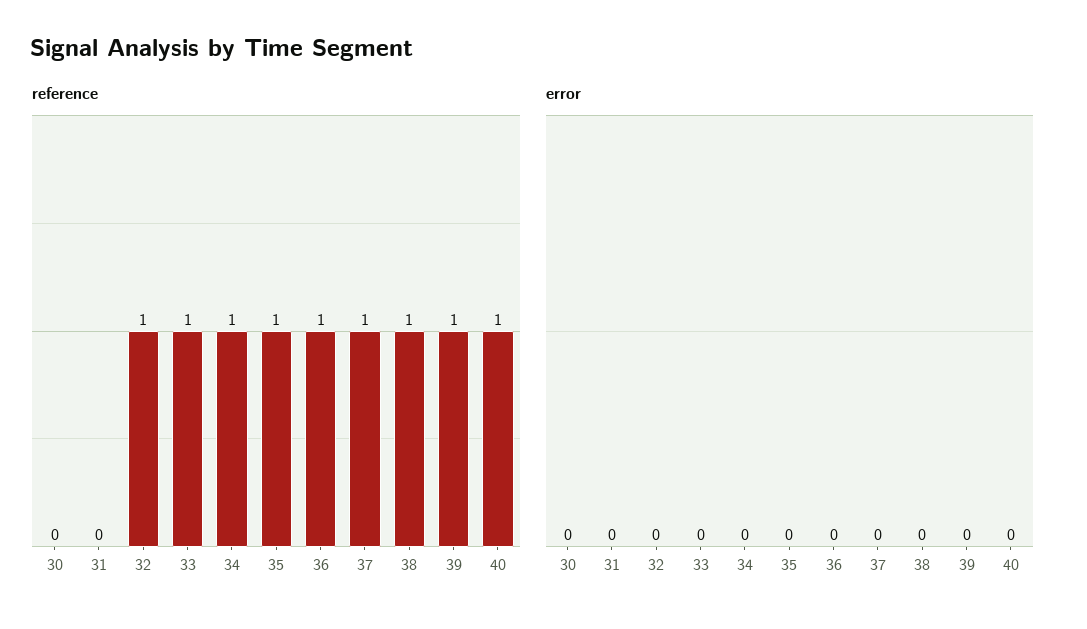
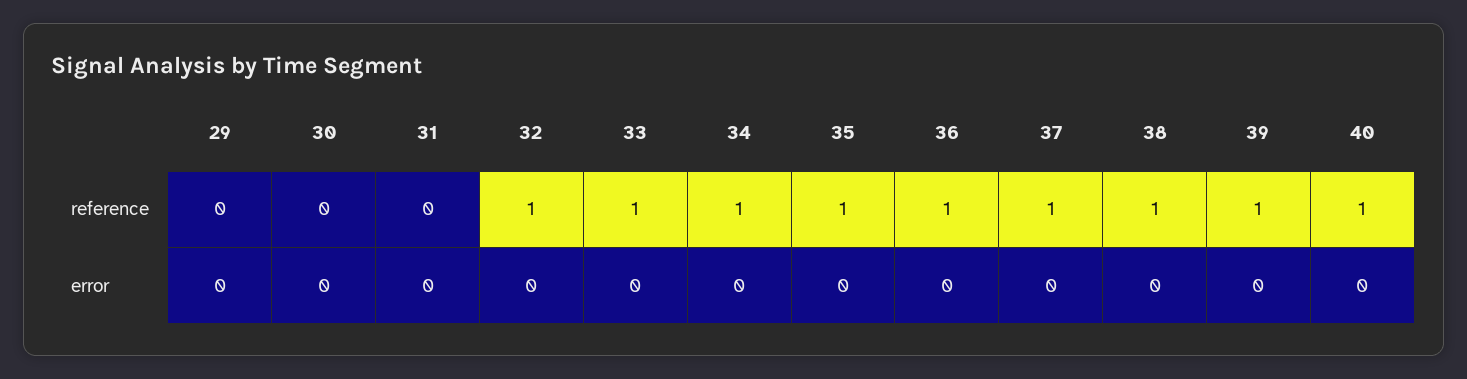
  {
    "reference": {
      "30": 0,
      "31": 0,
      "32": 1,
      "33": 1,
      "34": 1,
      "35": 1,
      "36": 1,
      "37": 1,
      "38": 1,
      "39": 1,
-     "40": 1
+     "40": 1,
+     "29": 0
    },
    "error": {
      "30": 0,
      "31": 0,
      "32": 0,
      "33": 0,
      "34": 0,
      "35": 0,
      "36": 0,
      "37": 0,
      "38": 0,
      "39": 0,
-     "40": 0
+     "40": 0,
+     "29": 0
    }
  }

